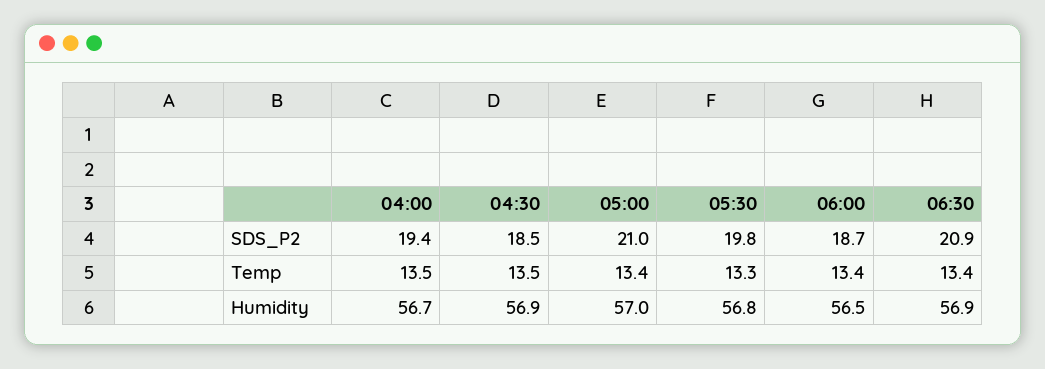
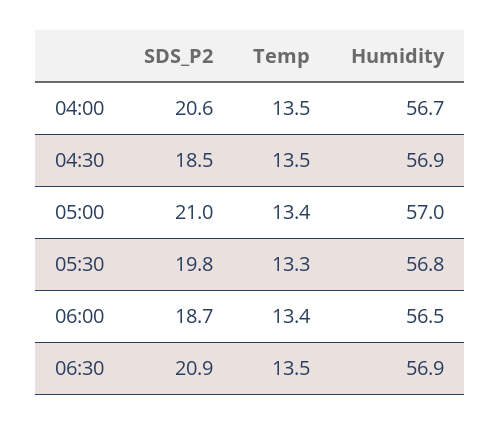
  {
    "04:00": {
-     "SDS_P2": 19.4,
+     "SDS_P2": 20.6,
      "Temp": 13.5,
      "Humidity": 56.7
    },
    "04:30": {
      "SDS_P2": 18.5,
      "Temp": 13.5,
      "Humidity": 56.9
    },
    "05:00": {
      "SDS_P2": 21,
      "Temp": 13.4,
      "Humidity": 57
    },
    "05:30": {
      "SDS_P2": 19.8,
      "Temp": 13.3,
      "Humidity": 56.8
    },
    "06:00": {
      "SDS_P2": 18.7,
      "Temp": 13.4,
      "Humidity": 56.5
    },
    "06:30": {
      "SDS_P2": 20.9,
-     "Temp": 13.4,
+     "Temp": 13.5,
      "Humidity": 56.9
    }
  }

